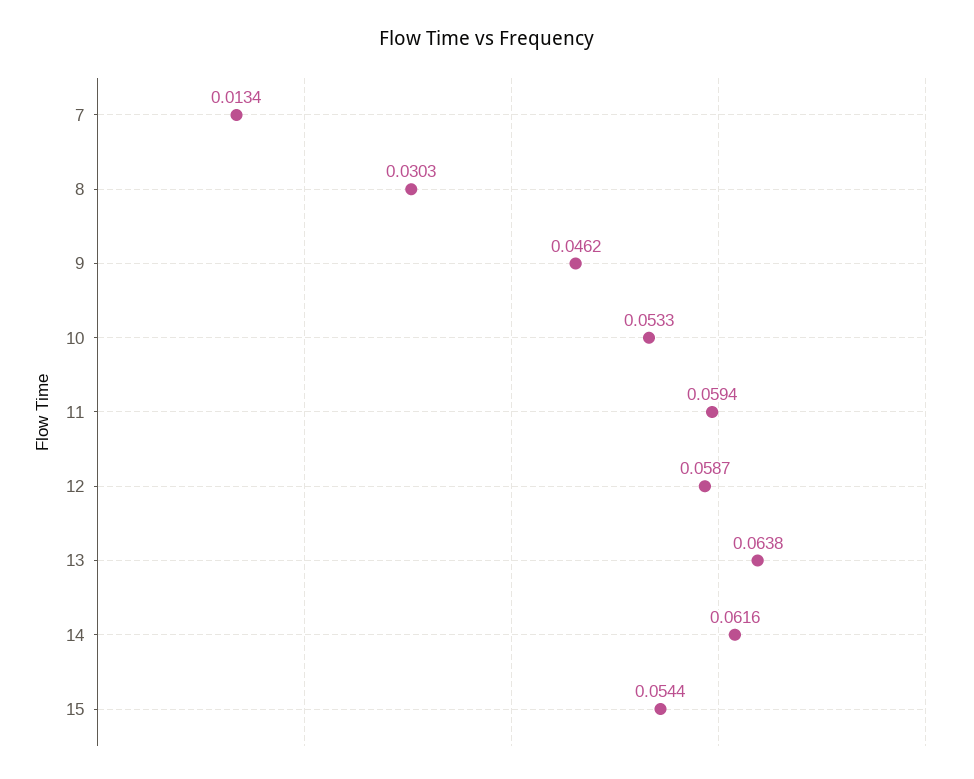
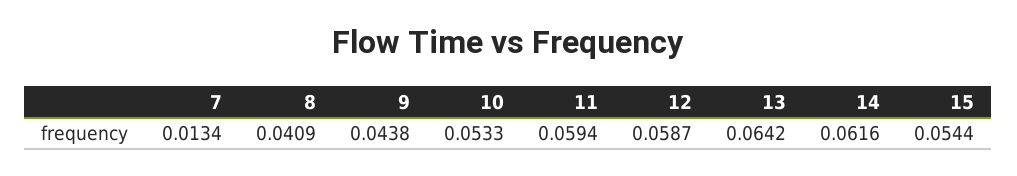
  {
    "7": 0.0134,
-   "8": 0.0303,
+   "8": 0.0409,
-   "9": 0.0462,
+   "9": 0.0438,
    "10": 0.0533,
    "11": 0.0594,
    "12": 0.0587,
-   "13": 0.0638,
+   "13": 0.0642,
    "14": 0.0616,
    "15": 0.0544
  }

